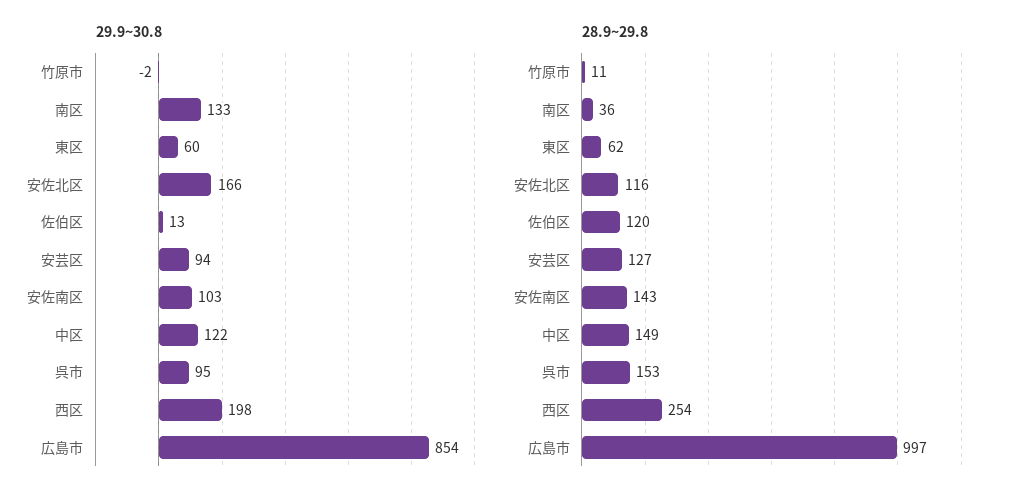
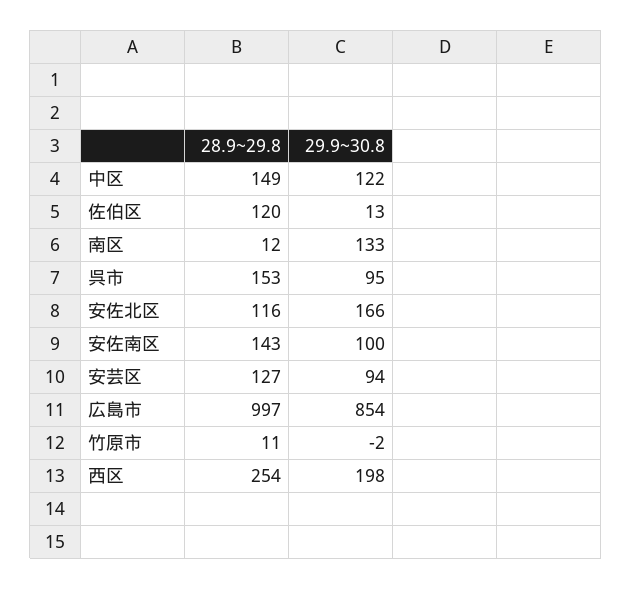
  {
    "29.9~30.8": {
      "竹原市": -2,
      "南区": 133,
-     "東区": 60,
      "安佐北区": 166,
      "佐伯区": 13,
      "安芸区": 94,
-     "安佐南区": 103,
+     "安佐南区": 100,
      "中区": 122,
      "呉市": 95,
      "西区": 198,
      "広島市": 854
    },
    "28.9~29.8": {
      "竹原市": 11,
-     "南区": 36,
+     "南区": 12,
-     "東区": 62,
      "安佐北区": 116,
      "佐伯区": 120,
      "安芸区": 127,
      "安佐南区": 143,
      "中区": 149,
      "呉市": 153,
      "西区": 254,
      "広島市": 997
    }
  }

